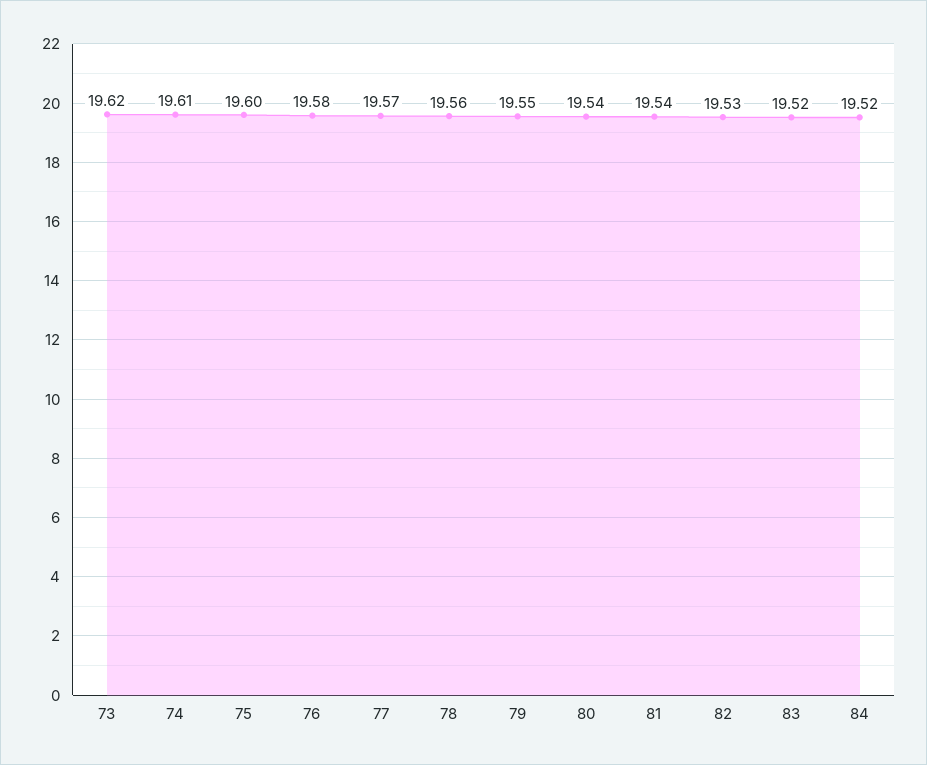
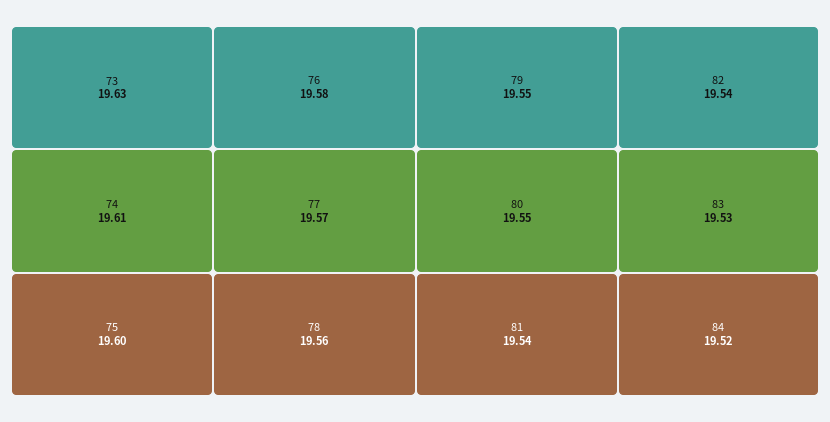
  {
-   "73": 19.62,
+   "73": 19.63,
    "74": 19.61,
    "75": 19.6,
    "76": 19.58,
    "77": 19.57,
    "78": 19.56,
    "79": 19.55,
-   "80": 19.54,
+   "80": 19.55,
    "81": 19.54,
-   "82": 19.53,
+   "82": 19.54,
-   "83": 19.52,
+   "83": 19.53,
    "84": 19.52
  }

